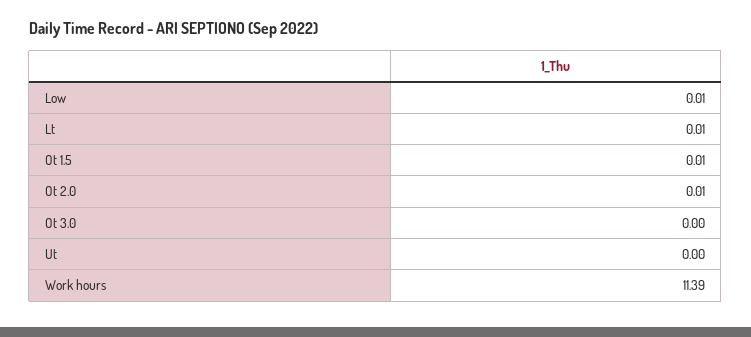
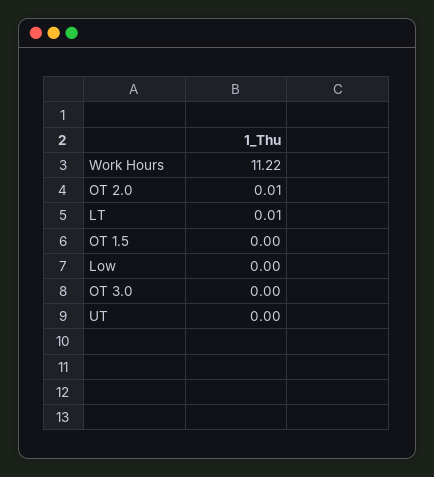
  {
-   "Low": 0.01,
+   "Low": 0,
    "Lt": 0.01,
-   "Ot 1.5": 0.01,
+   "Ot 1.5": 0,
    "Ot 2.0": 0.01,
    "Ot 3.0": 0,
    "Ut": 0,
-   "Work hours": 11.39
+   "Work hours": 11.22
  }

